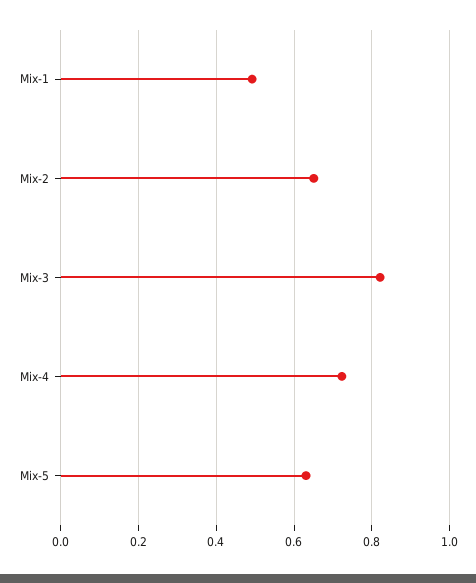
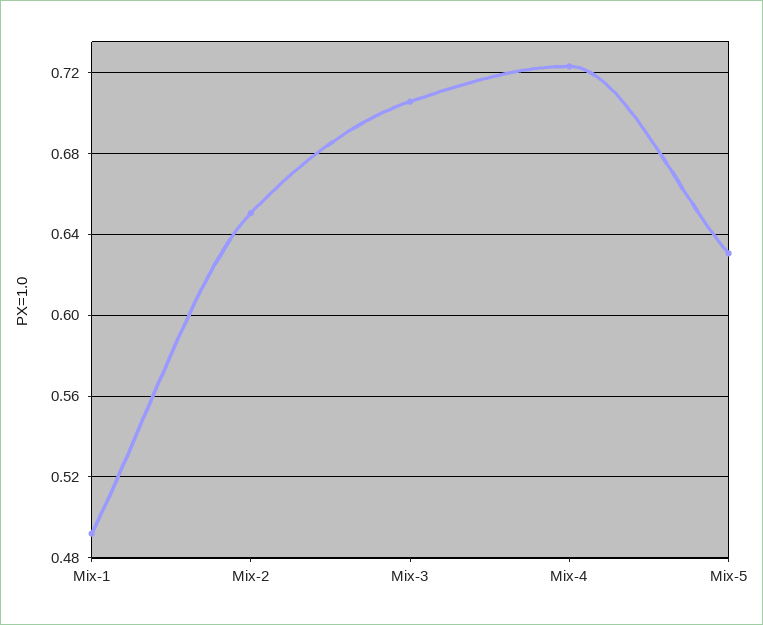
  {
    "Mix-1": 0.49,
    "Mix-2": 0.65,
-   "Mix-3": 0.82,
+   "Mix-3": 0.705,
    "Mix-4": 0.725,
    "Mix-5": 0.63
  }

